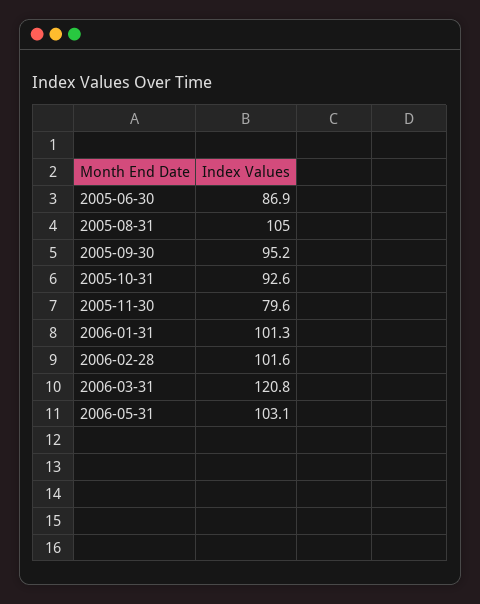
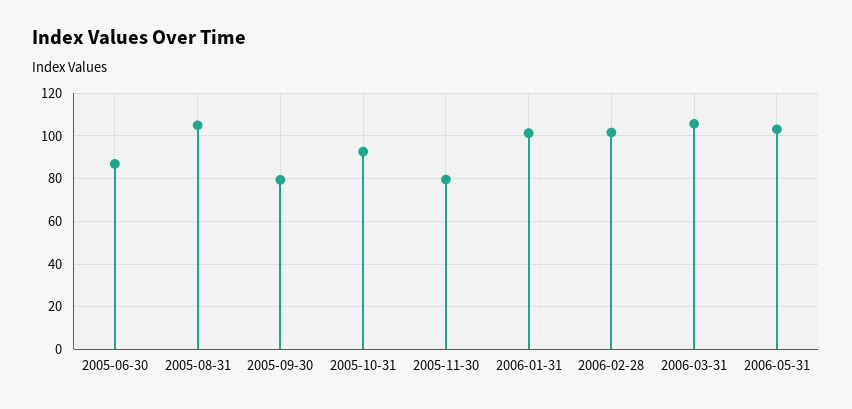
  {
    "2005-06-30": 86.9,
    "2005-08-31": 105,
-   "2005-09-30": 95.2,
+   "2005-09-30": 80,
    "2005-10-31": 92.6,
    "2005-11-30": 79.6,
    "2006-01-31": 101.3,
    "2006-02-28": 101.6,
-   "2006-03-31": 120.8,
+   "2006-03-31": 105,
    "2006-05-31": 103.1
  }

